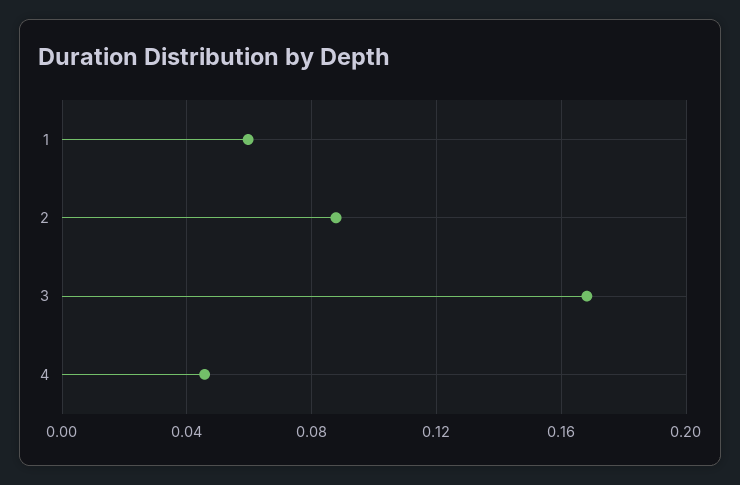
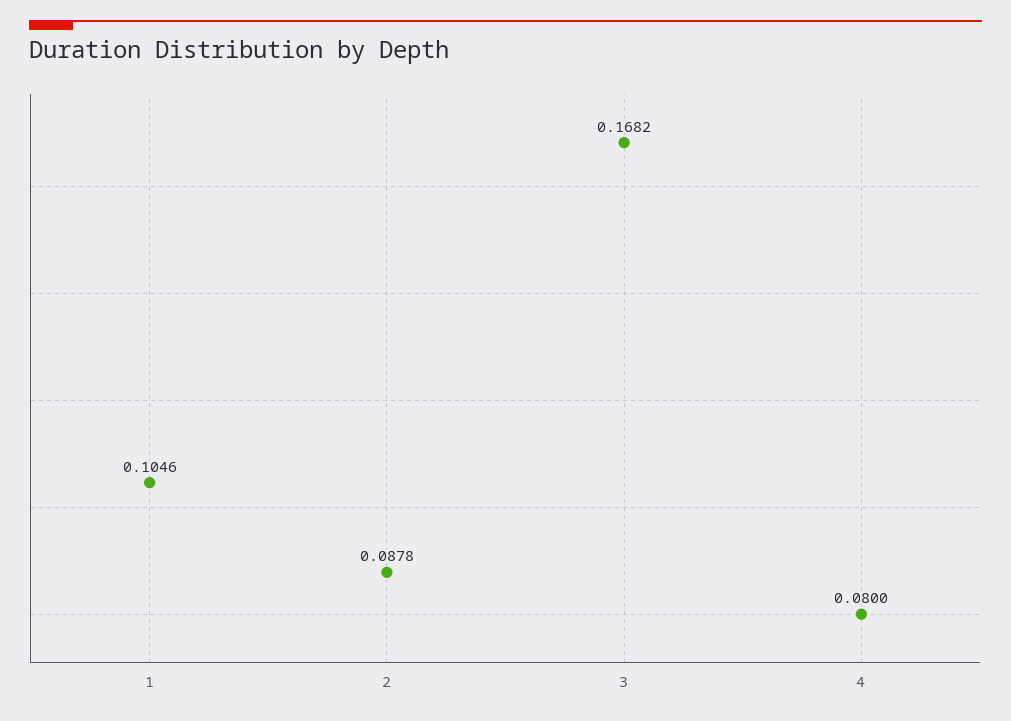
  {
-   "1": 0.06,
+   "1": 0.1046,
    "2": 0.0878,
    "3": 0.1682,
-   "4": 0.045
+   "4": 0.08
  }

